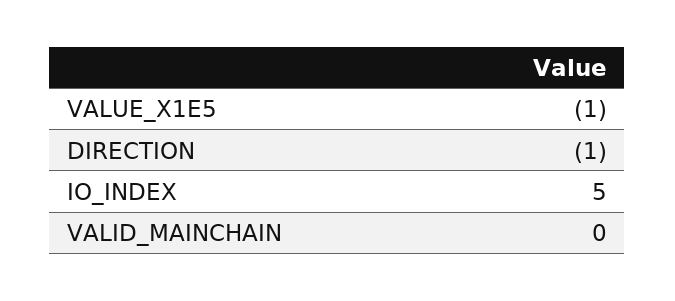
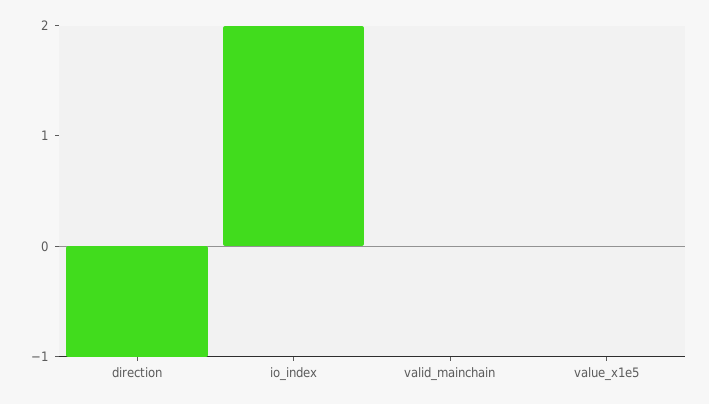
  {
-   "VALUE_X1E5": -1,
+   "VALUE_X1E5": 0,
    "DIRECTION": -1,
-   "IO_INDEX": 5,
+   "IO_INDEX": 2,
    "VALID_MAINCHAIN": 0
  }

